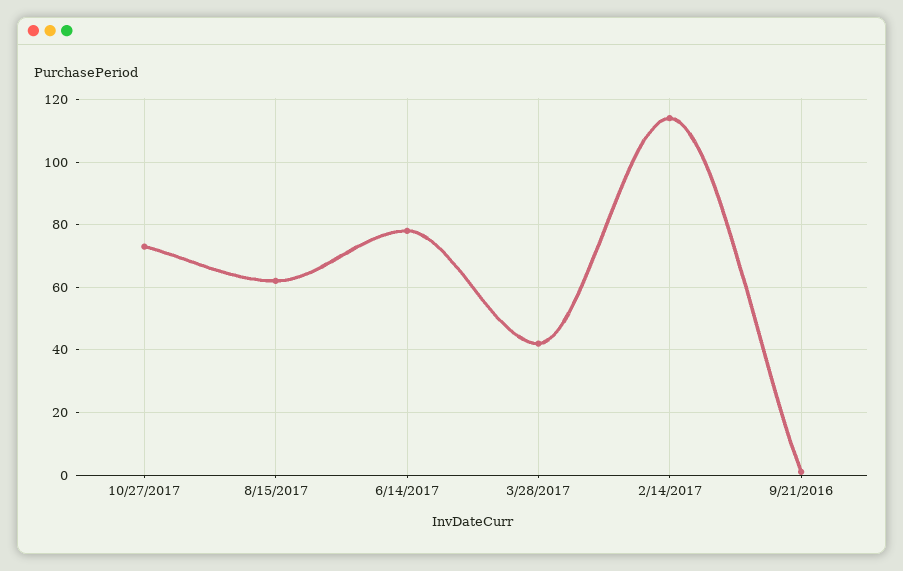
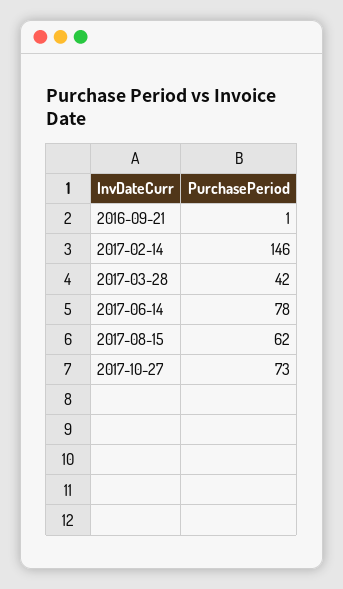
  {
    "10/27/2017": 73,
    "8/15/2017": 62,
    "6/14/2017": 78,
    "3/28/2017": 42,
-   "2/14/2017": 115,
+   "2/14/2017": 146,
    "9/21/2016": 1
  }

